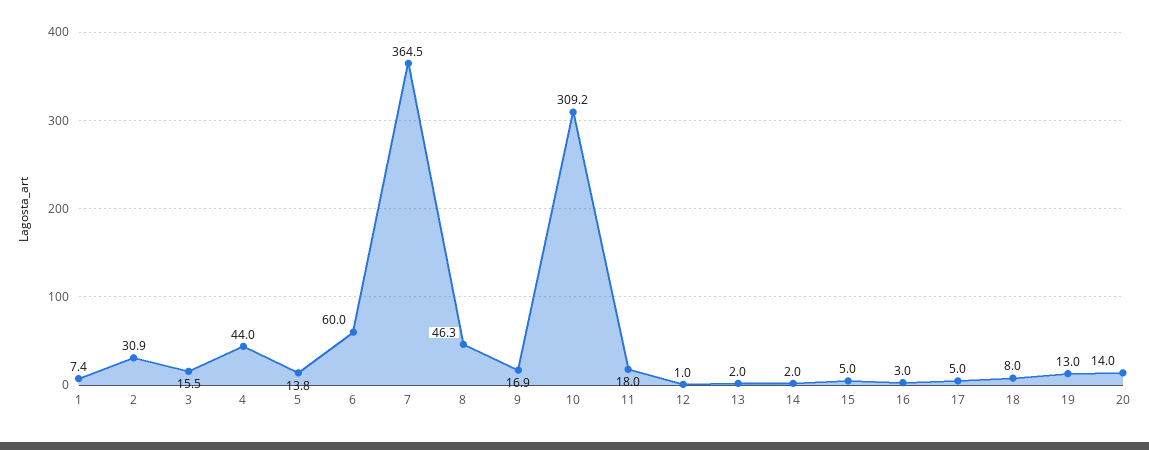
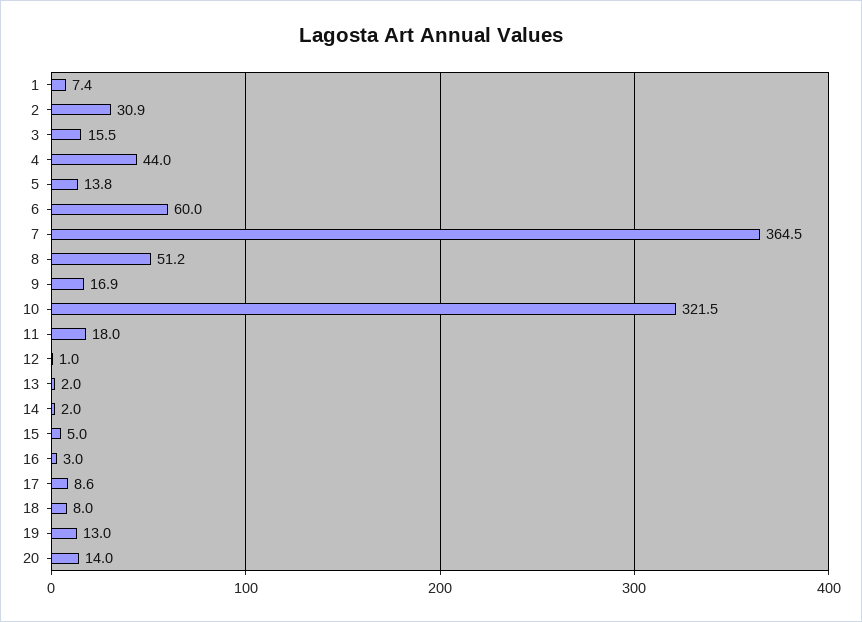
  {
    "1": 7.4,
    "2": 30.9,
    "3": 15.5,
    "4": 44,
    "5": 13.8,
    "6": 60,
    "7": 364.5,
-   "8": 46.3,
+   "8": 51.2,
    "9": 16.9,
-   "10": 309.2,
+   "10": 321.5,
    "11": 18,
    "12": 1,
    "13": 2,
    "14": 2,
    "15": 5,
    "16": 3,
-   "17": 5,
+   "17": 8.6,
    "18": 8,
    "19": 13,
    "20": 14
  }

